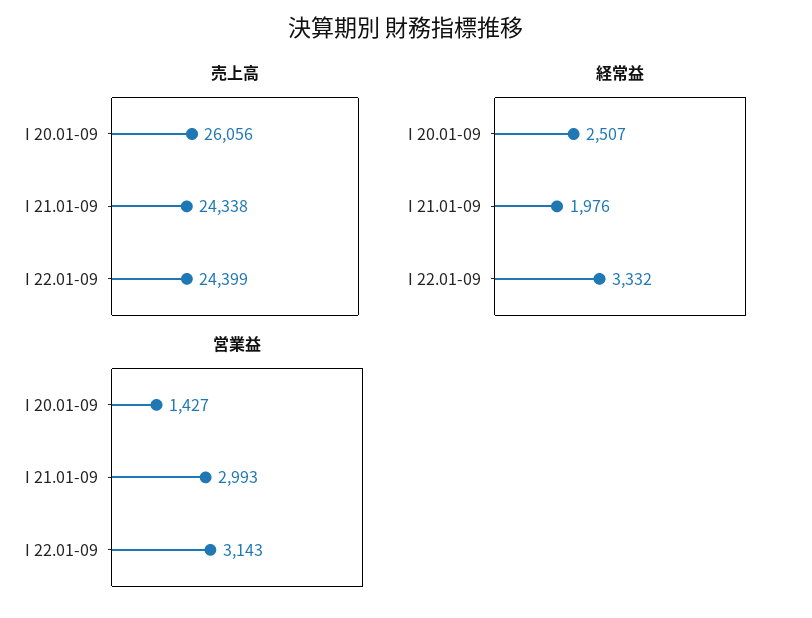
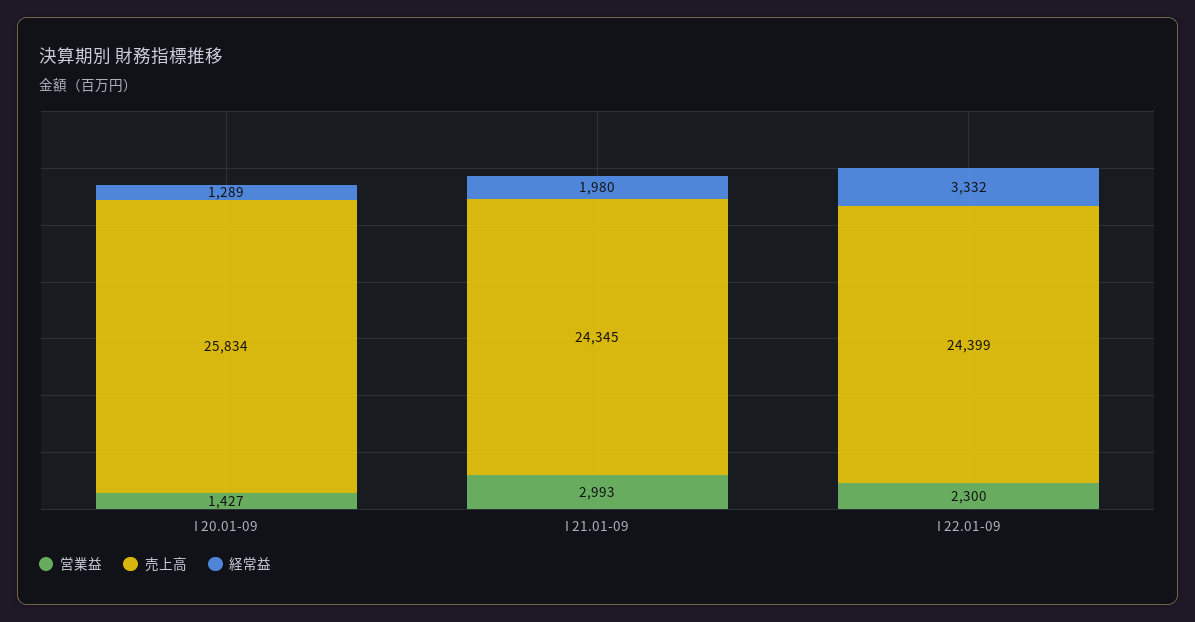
  {
    "売上高": {
-     "I 20.01-09": 26056,
+     "I 20.01-09": 25834,
-     "I 21.01-09": 24338,
+     "I 21.01-09": 24345,
      "I 22.01-09": 24399
    },
    "経常益": {
-     "I 20.01-09": 2507,
+     "I 20.01-09": 1289,
-     "I 21.01-09": 1976,
+     "I 21.01-09": 1980,
      "I 22.01-09": 3332
    },
    "営業益": {
      "I 20.01-09": 1427,
      "I 21.01-09": 2993,
-     "I 22.01-09": 3143
+     "I 22.01-09": 2300
    }
  }

